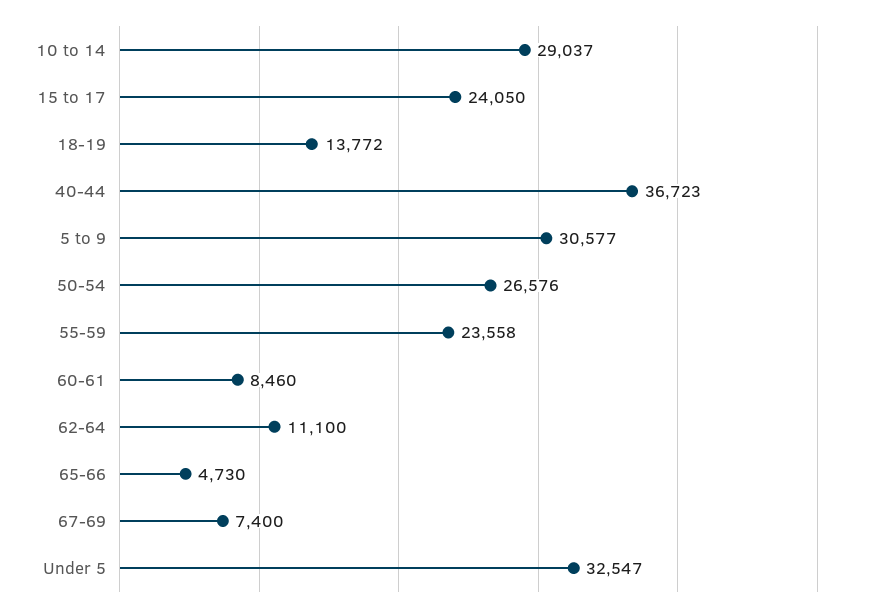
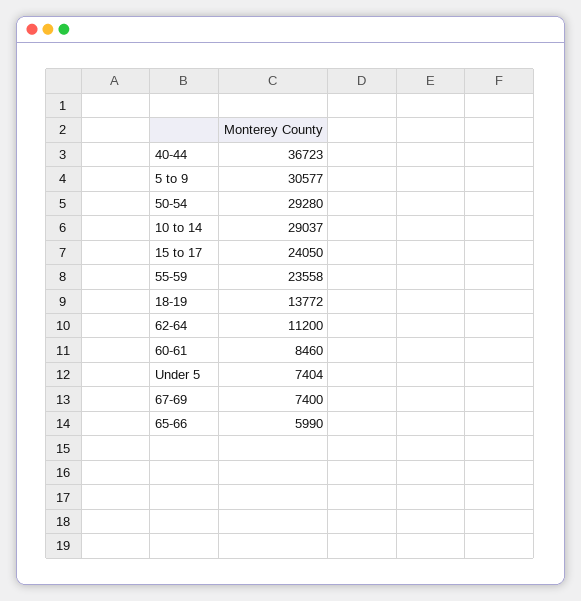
  {
    "10 to 14": 29037,
    "15 to 17": 24050,
    "18-19": 13772,
    "40-44": 36723,
    "5 to 9": 30577,
-   "50-54": 26576,
+   "50-54": 29280,
    "55-59": 23558,
    "60-61": 8460,
-   "62-64": 11100,
+   "62-64": 11200,
-   "65-66": 4730,
+   "65-66": 5990,
    "67-69": 7400,
-   "Under 5": 32547
+   "Under 5": 7404
  }

